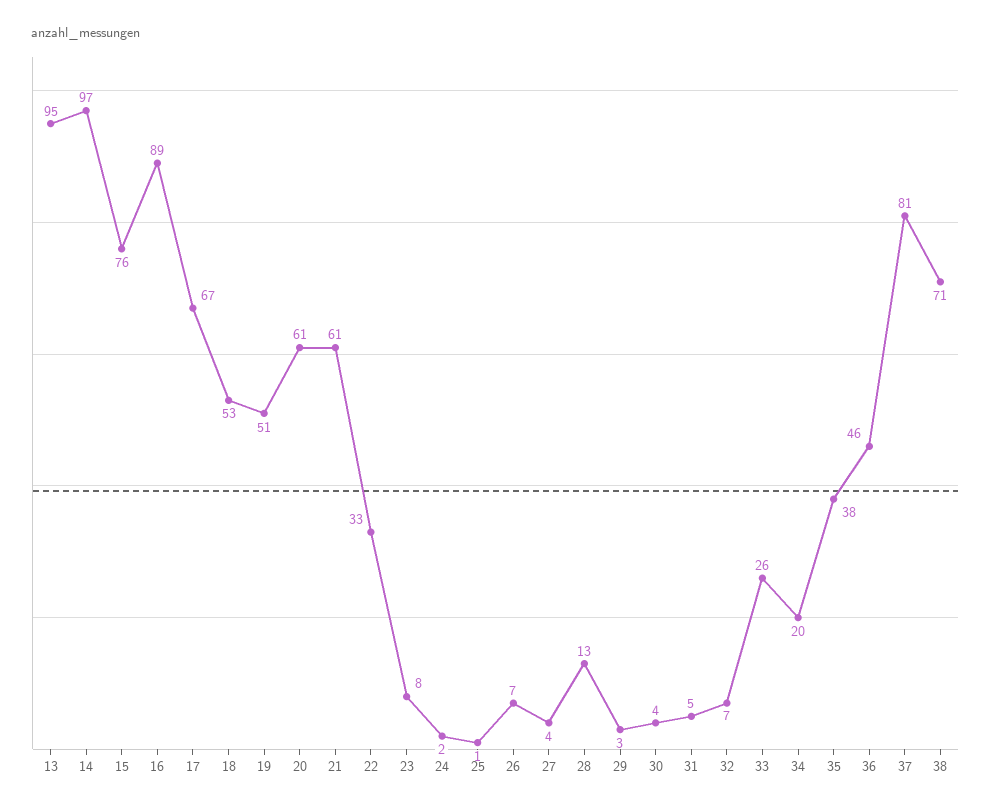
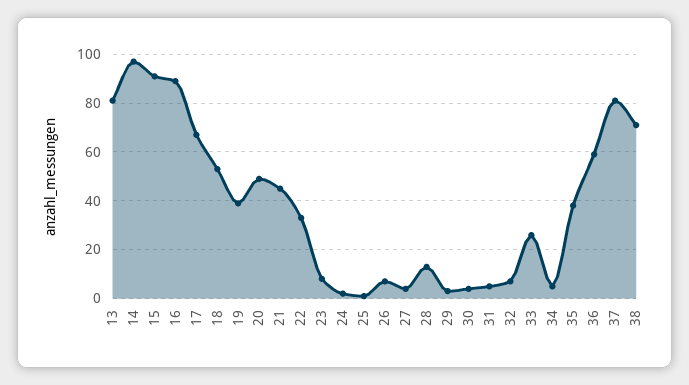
  {
-   "13": 95,
+   "13": 80,
    "14": 97,
-   "15": 76,
+   "15": 90,
    "16": 89,
    "17": 67,
    "18": 53,
-   "19": 51,
+   "19": 40,
-   "20": 61,
+   "20": 50,
-   "21": 61,
+   "21": 45,
    "22": 33,
    "23": 8,
    "24": 2,
    "25": 1,
    "26": 7,
    "27": 4,
    "28": 13,
    "29": 3,
    "30": 4,
    "31": 5,
    "32": 7,
    "33": 26,
-   "34": 20,
+   "34": 5,
    "35": 38,
-   "36": 46,
+   "36": 60,
    "37": 81,
    "38": 71
  }

